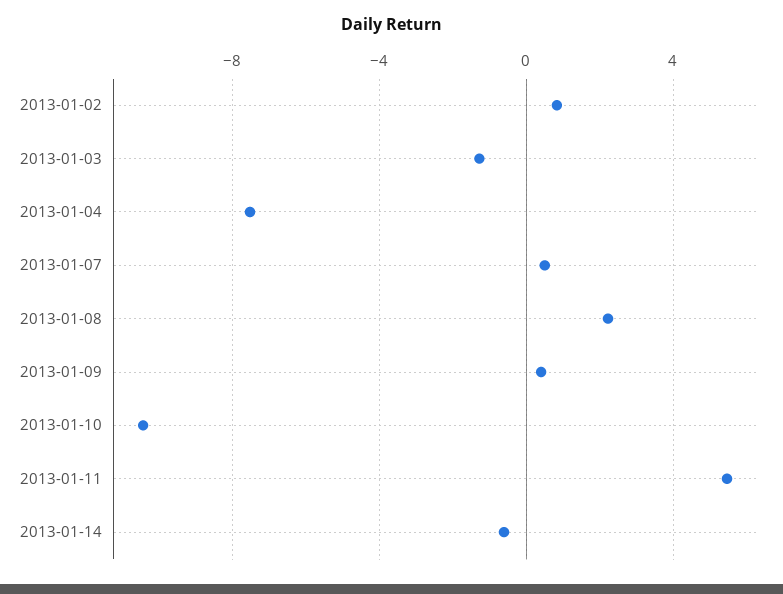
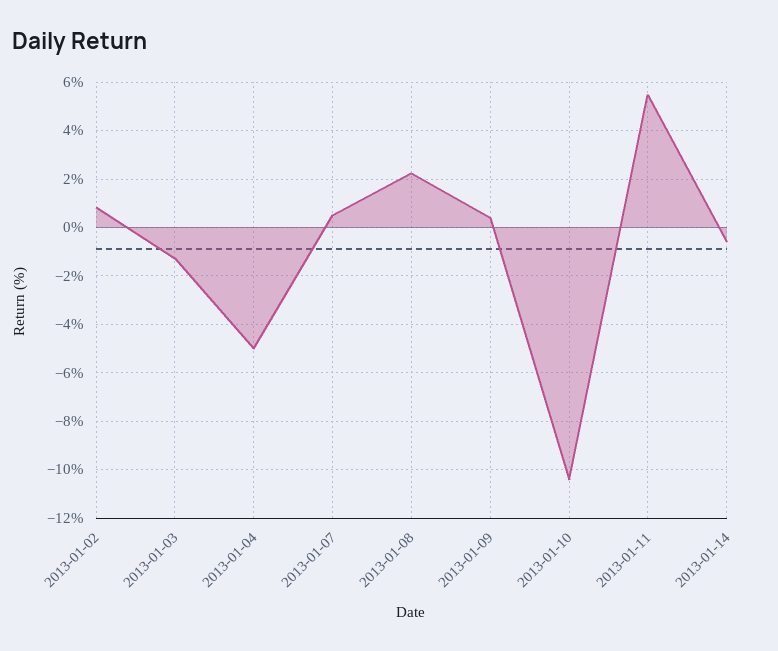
  {
    "2013-01-02": 0.75,
    "2013-01-03": -1.25,
-   "2013-01-04": -7.5,
+   "2013-01-04": -5,
    "2013-01-07": 0.5,
    "2013-01-08": 2.25,
    "2013-01-09": 0.5,
    "2013-01-10": -10.5,
    "2013-01-11": 5.5,
    "2013-01-14": -0.5
  }

